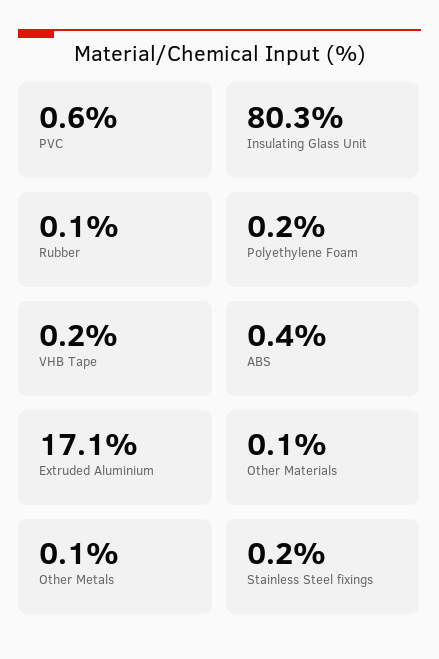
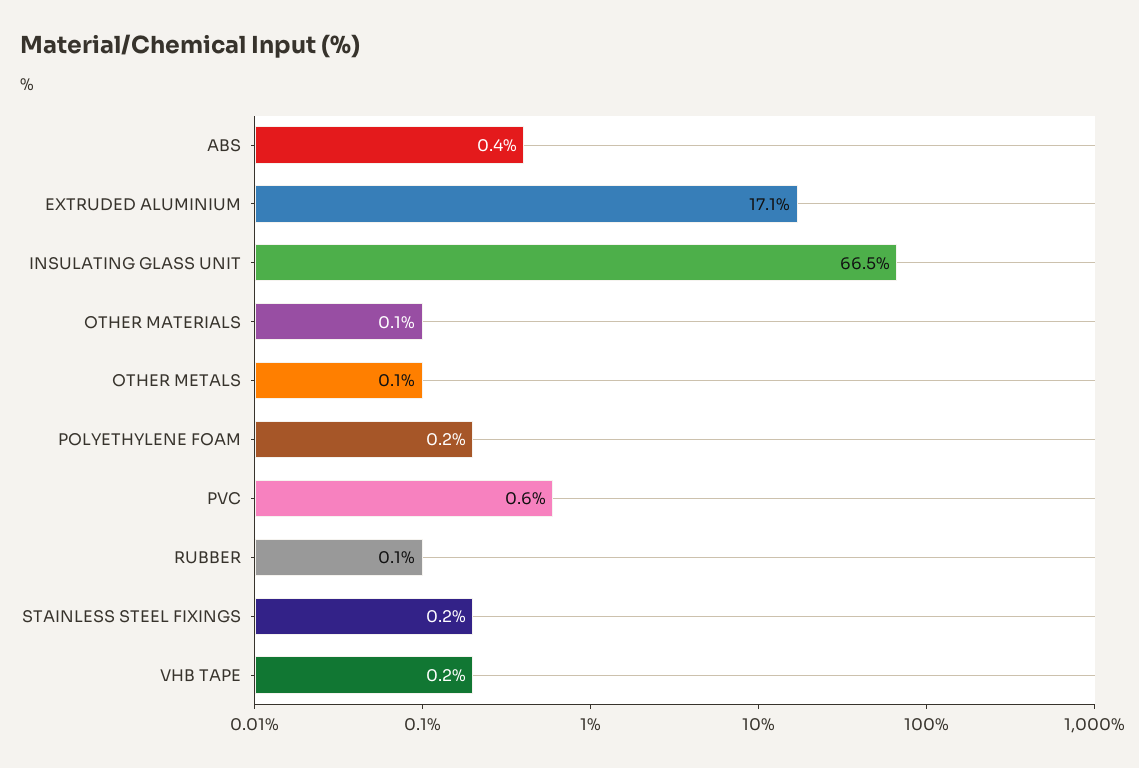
  {
    "PVC": 0.6,
-   "Insulating Glass Unit": 80.3,
+   "Insulating Glass Unit": 66.5,
    "Rubber": 0.1,
    "Polyethylene Foam": 0.2,
    "VHB Tape": 0.2,
    "ABS": 0.4,
    "Extruded Aluminium": 17.1,
    "Other Materials": 0.1,
    "Other Metals": 0.1,
    "Stainless Steel fixings": 0.2
  }

